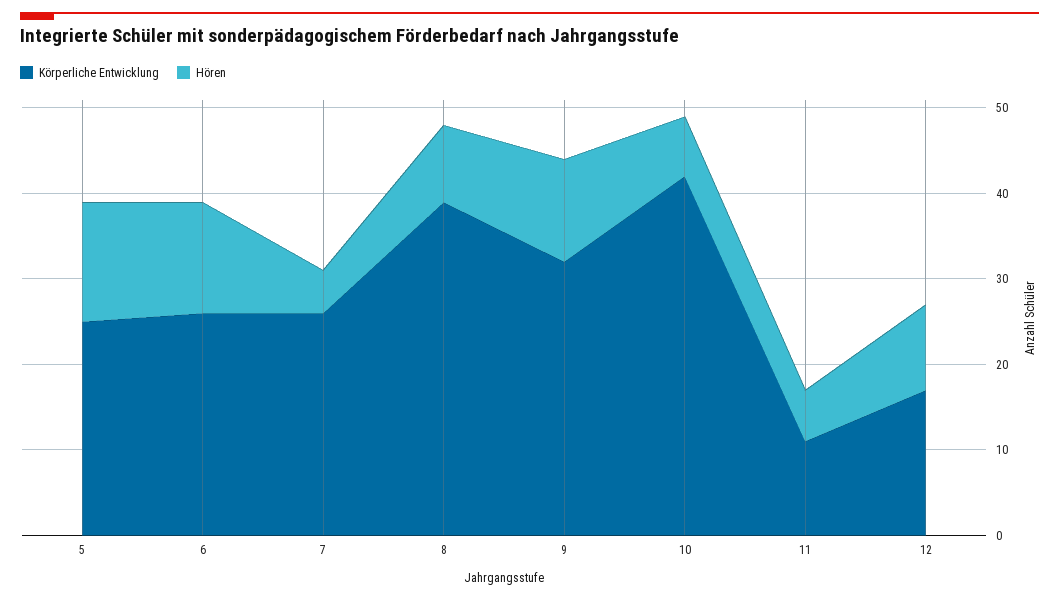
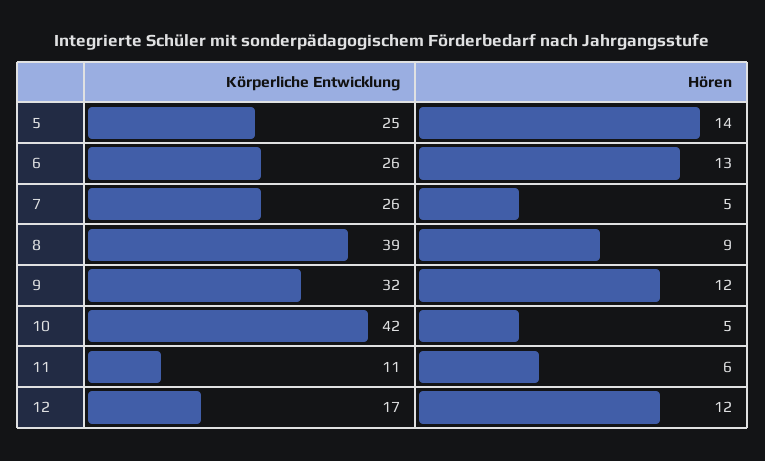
  {
    "Körperliche Entwicklung": {
      "5": 25,
      "6": 26,
      "7": 26,
      "8": 39,
      "9": 32,
      "10": 42,
      "11": 11,
      "12": 17
    },
    "Hören": {
      "5": 14,
      "6": 13,
      "7": 5,
      "8": 9,
      "9": 12,
-     "10": 7,
+     "10": 5,
      "11": 6,
-     "12": 10
+     "12": 12
    }
  }

